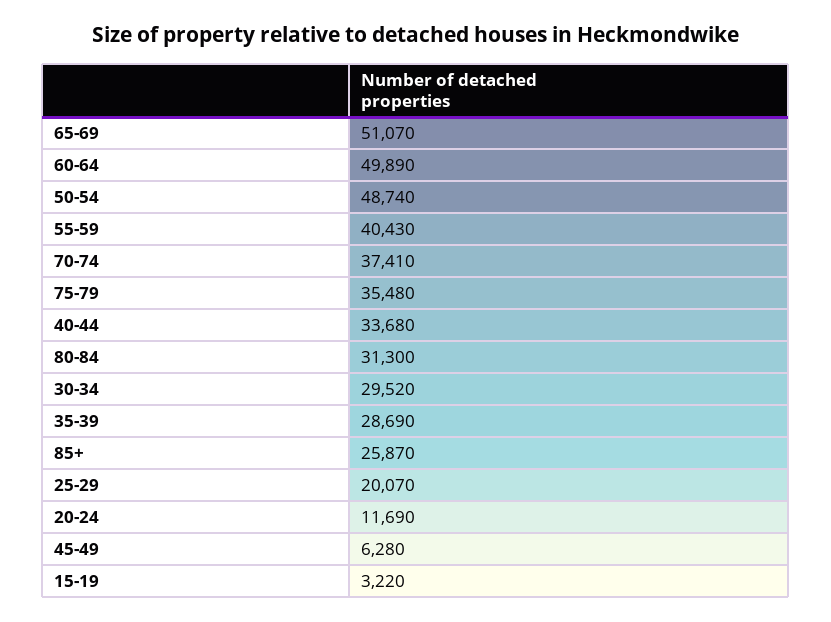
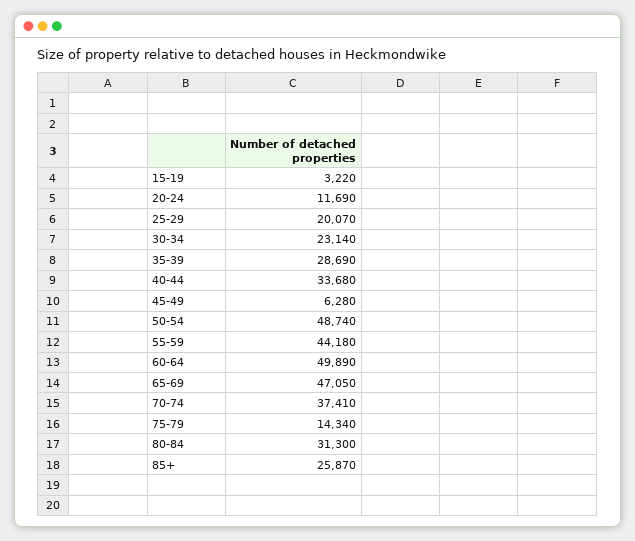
  {
-   "65-69": 51070,
+   "65-69": 47050,
    "60-64": 49890,
    "50-54": 48740,
-   "55-59": 40430,
+   "55-59": 44180,
    "70-74": 37410,
-   "75-79": 35480,
+   "75-79": 14340,
    "40-44": 33680,
    "80-84": 31300,
-   "30-34": 29520,
+   "30-34": 23140,
    "35-39": 28690,
    "85+": 25870,
    "25-29": 20070,
    "20-24": 11690,
    "45-49": 6280,
    "15-19": 3220
  }

